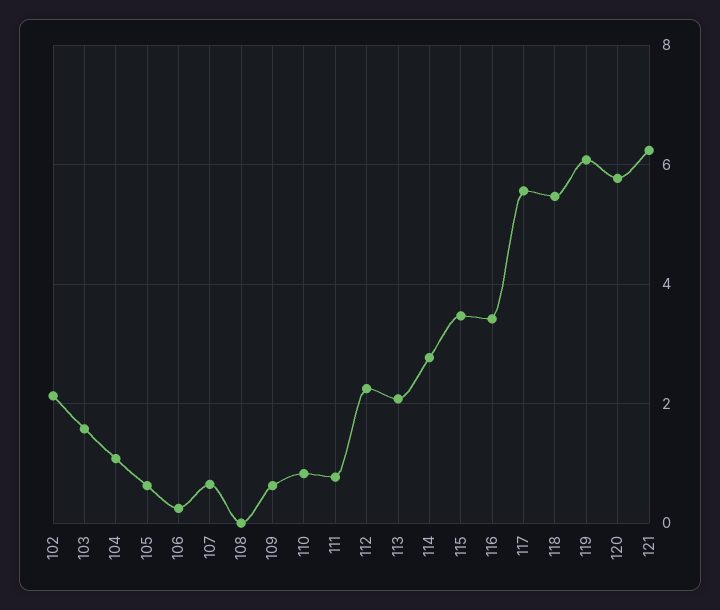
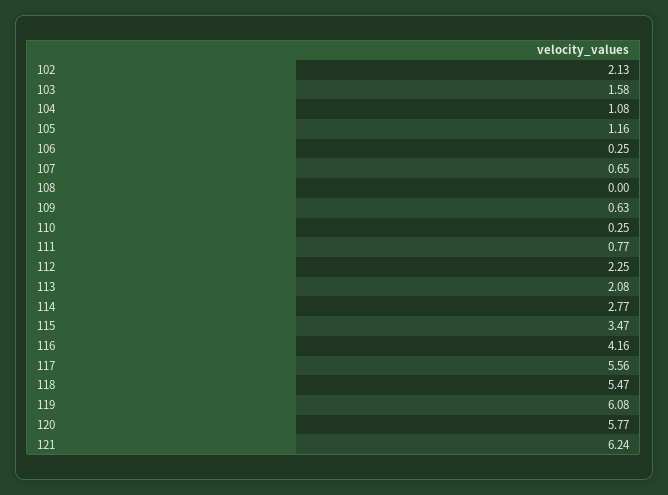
  {
    "102": 2.13,
    "103": 1.58,
    "104": 1.08,
-   "105": 0.6,
+   "105": 1.16,
    "106": 0.25,
    "107": 0.65,
    "108": 0,
    "109": 0.63,
-   "110": 0.8,
+   "110": 0.25,
    "111": 0.77,
    "112": 2.25,
    "113": 2.08,
    "114": 2.77,
    "115": 3.47,
-   "116": 3.4,
+   "116": 4.16,
    "117": 5.56,
    "118": 5.47,
    "119": 6.08,
    "120": 5.77,
    "121": 6.24
  }

